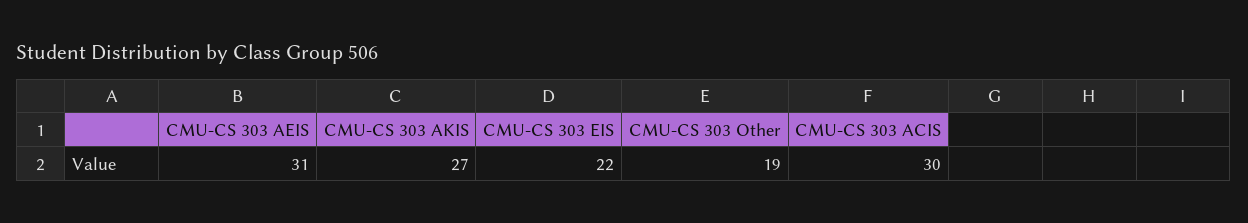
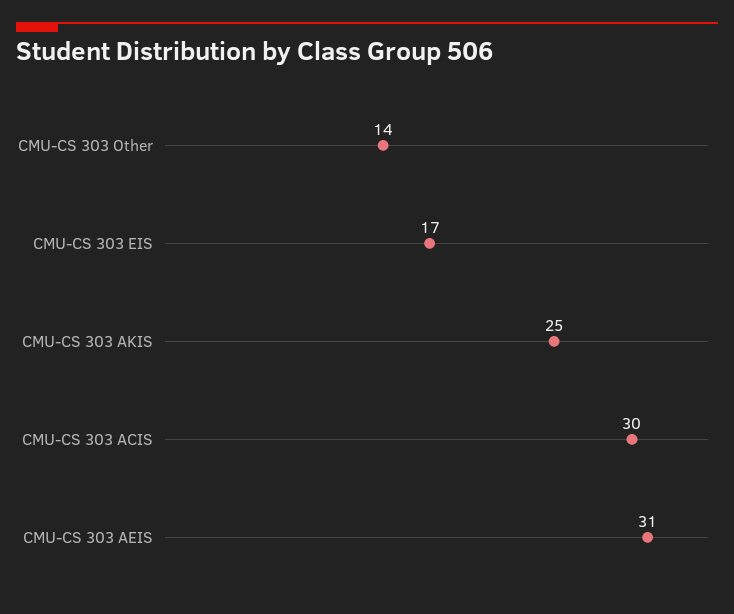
  {
    "CMU-CS 303 AEIS": 31,
-   "CMU-CS 303 AKIS": 27,
+   "CMU-CS 303 AKIS": 25,
-   "CMU-CS 303 EIS": 22,
+   "CMU-CS 303 EIS": 17,
-   "CMU-CS 303 Other": 19,
+   "CMU-CS 303 Other": 14,
    "CMU-CS 303 ACIS": 30
  }

